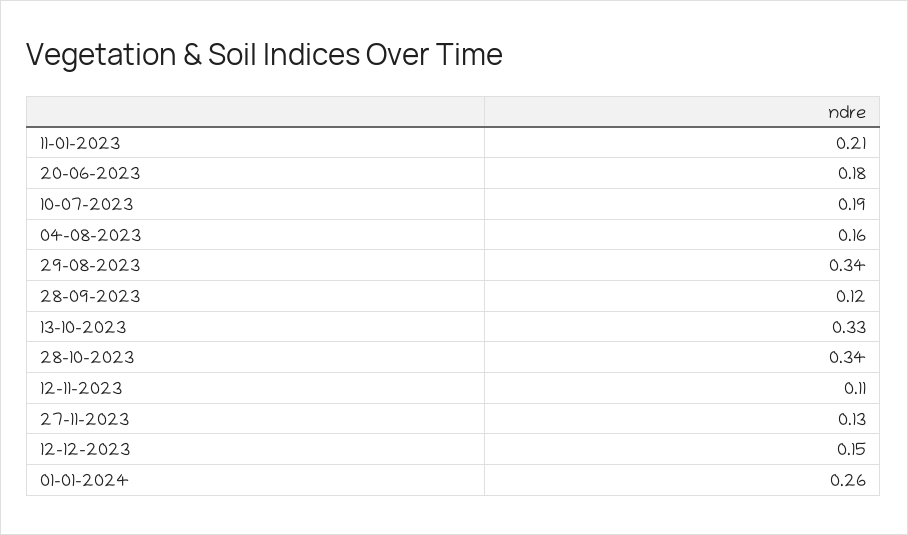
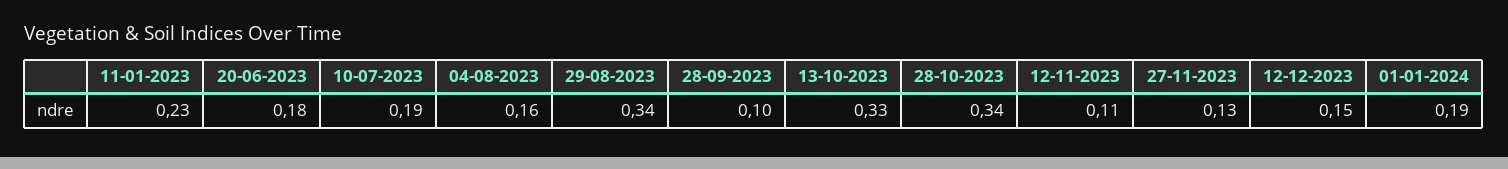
  {
-   "11-01-2023": 0.21,
+   "11-01-2023": 0.23,
    "20-06-2023": 0.18,
    "10-07-2023": 0.19,
    "04-08-2023": 0.16,
    "29-08-2023": 0.34,
-   "28-09-2023": 0.12,
+   "28-09-2023": 0.1,
    "13-10-2023": 0.33,
    "28-10-2023": 0.34,
    "12-11-2023": 0.11,
    "27-11-2023": 0.13,
    "12-12-2023": 0.15,
-   "01-01-2024": 0.26
+   "01-01-2024": 0.19
  }

